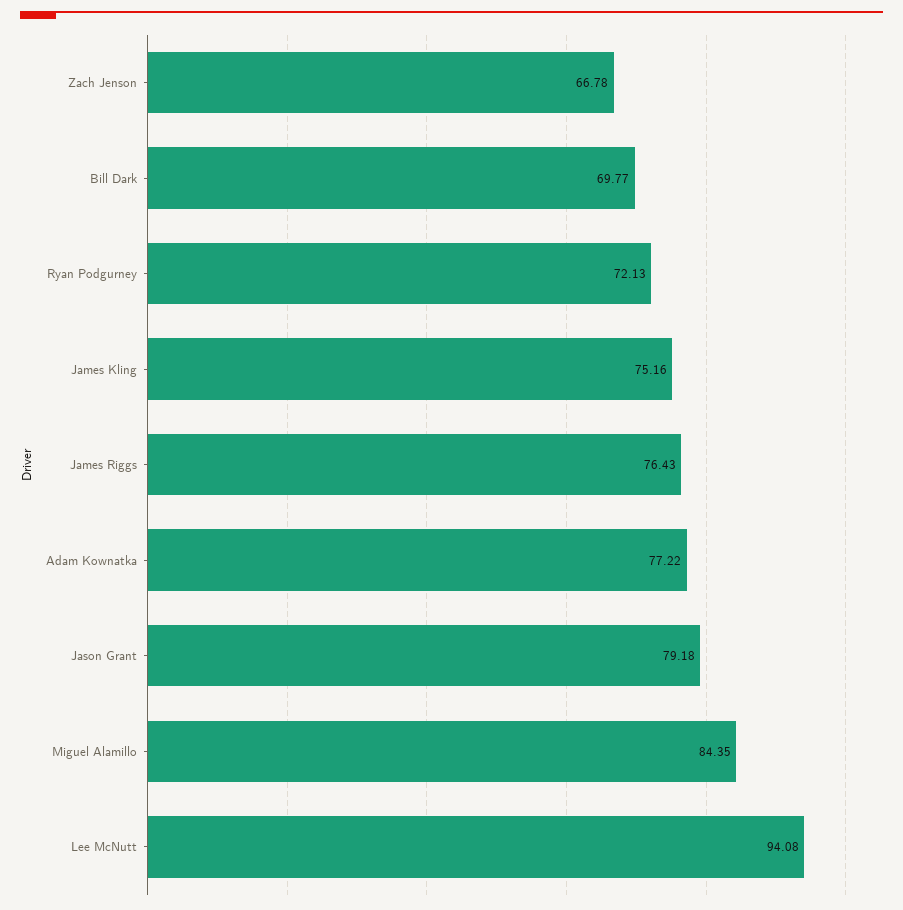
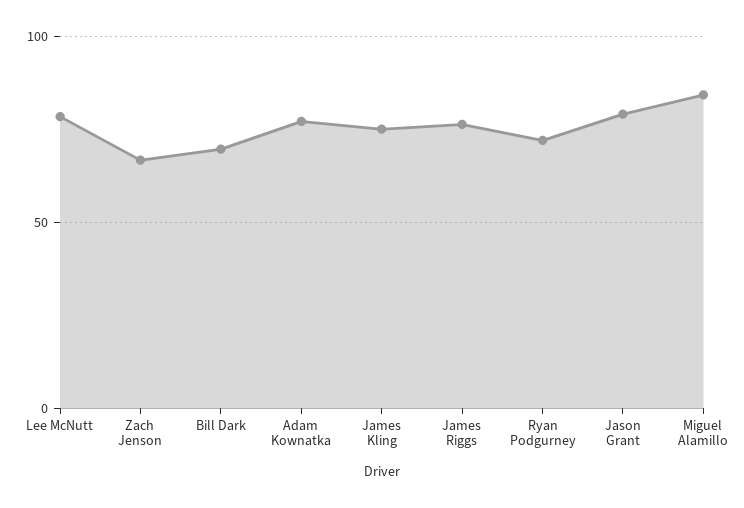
  {
    "Zach Jenson": 66.78,
    "Bill Dark": 69.77,
    "Ryan Podgurney": 72.13,
    "James Kling": 75.16,
    "James Riggs": 76.43,
    "Adam Kownatka": 77.22,
    "Jason Grant": 79.18,
    "Miguel Alamillo": 84.35,
-   "Lee McNutt": 94.08
+   "Lee McNutt": 80
  }

